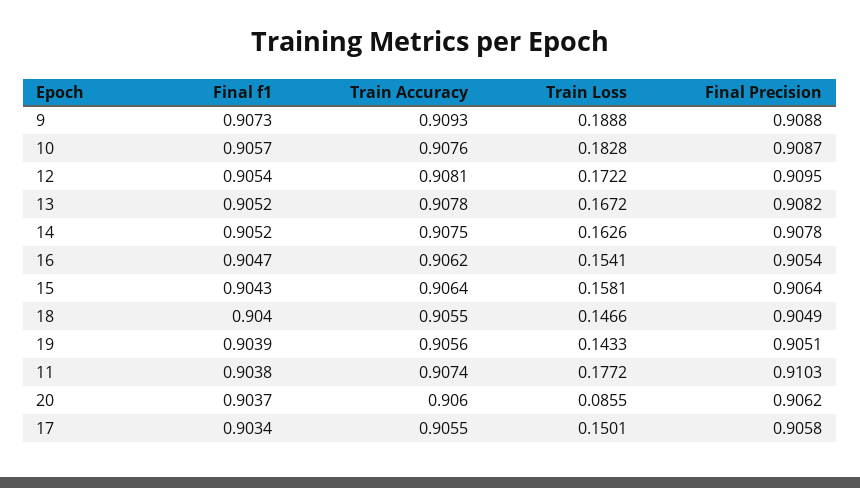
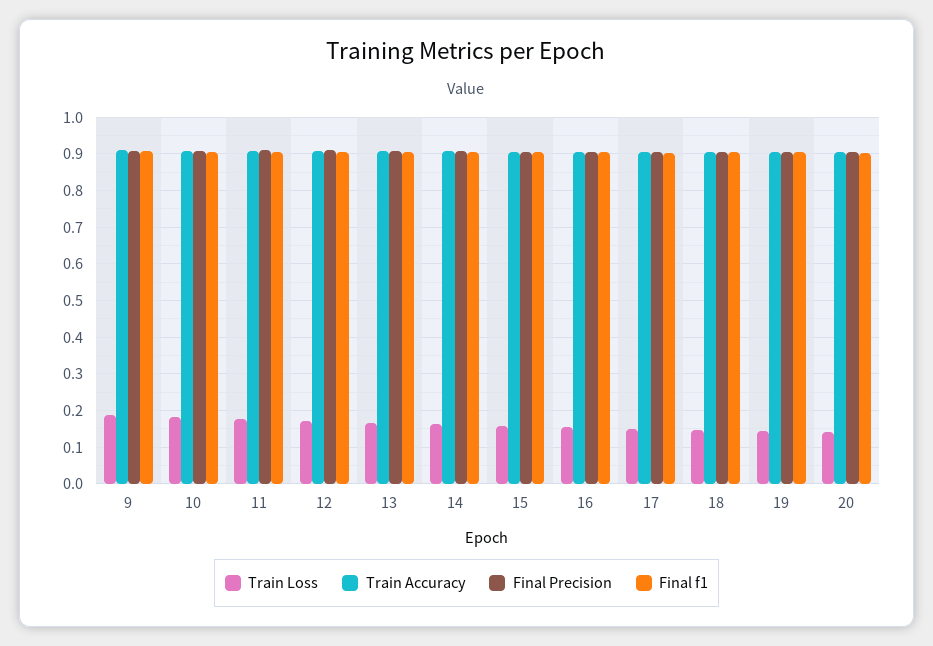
  {
    "Final f1": {
      "9": 0.9073,
      "10": 0.9057,
      "12": 0.9054,
      "13": 0.9052,
      "14": 0.9052,
      "16": 0.9047,
      "15": 0.9043,
      "18": 0.904,
      "19": 0.9039,
      "11": 0.9038,
      "20": 0.9037,
      "17": 0.9034
    },
    "Train Accuracy": {
      "9": 0.9093,
      "10": 0.9076,
      "12": 0.9081,
      "13": 0.9078,
      "14": 0.9075,
      "16": 0.9062,
      "15": 0.9064,
      "18": 0.9055,
      "19": 0.9056,
      "11": 0.9074,
      "20": 0.906,
      "17": 0.9055
    },
    "Train Loss": {
      "9": 0.1888,
      "10": 0.1828,
      "12": 0.1722,
      "13": 0.1672,
      "14": 0.1626,
      "16": 0.1541,
      "15": 0.1581,
      "18": 0.1466,
      "19": 0.1433,
      "11": 0.1772,
-     "20": 0.0855,
+     "20": 0.14,
      "17": 0.1501
    },
    "Final Precision": {
      "9": 0.9088,
      "10": 0.9087,
      "12": 0.9095,
      "13": 0.9082,
      "14": 0.9078,
      "16": 0.9054,
      "15": 0.9064,
      "18": 0.9049,
      "19": 0.9051,
      "11": 0.9103,
      "20": 0.9062,
      "17": 0.9058
    }
  }

